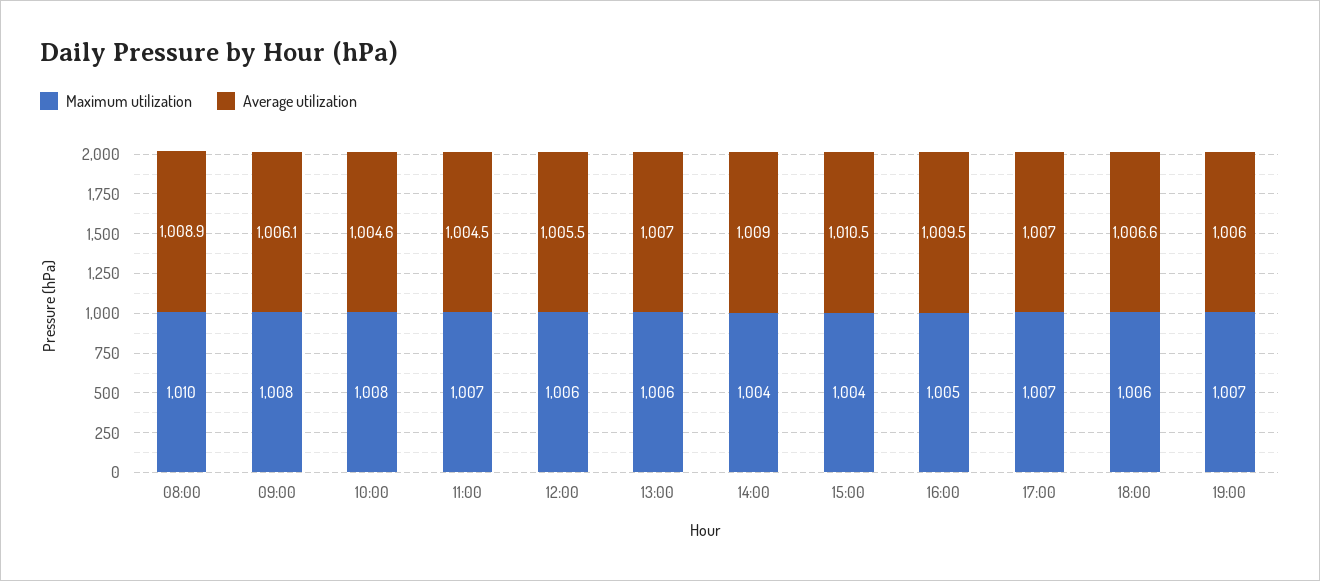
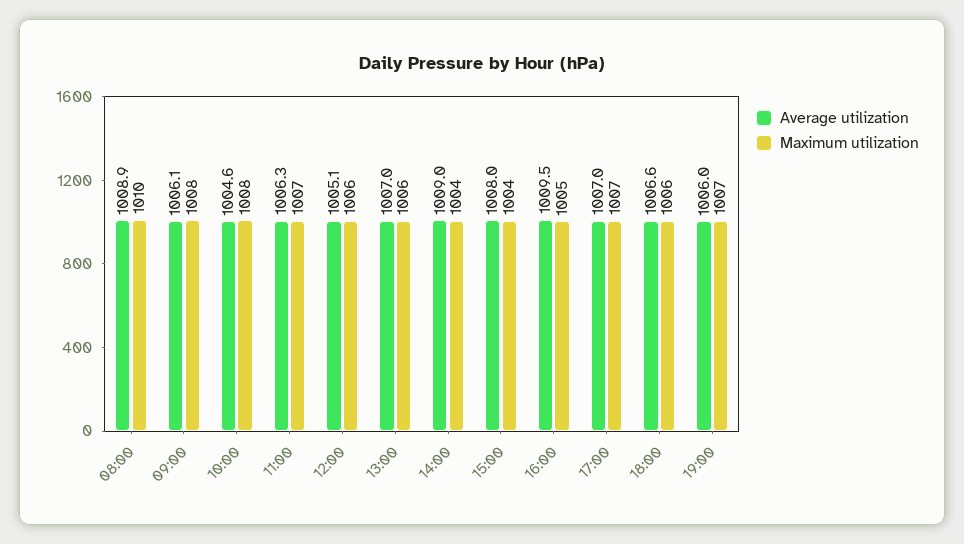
  {
    "Maximum utilization": {
      "08:00": 1010,
      "09:00": 1008,
      "10:00": 1008,
      "11:00": 1007,
      "12:00": 1006,
      "13:00": 1006,
      "14:00": 1004,
      "15:00": 1004,
      "16:00": 1005,
      "17:00": 1007,
      "18:00": 1006,
      "19:00": 1007
    },
    "Average utilization": {
      "08:00": 1008.9,
      "09:00": 1006.1,
      "10:00": 1004.6,
-     "11:00": 1004.5,
+     "11:00": 1006.3,
-     "12:00": 1005.5,
+     "12:00": 1005.1,
      "13:00": 1007,
      "14:00": 1009,
-     "15:00": 1010.5,
+     "15:00": 1008,
      "16:00": 1009.5,
      "17:00": 1007,
      "18:00": 1006.6,
      "19:00": 1006
    }
  }

